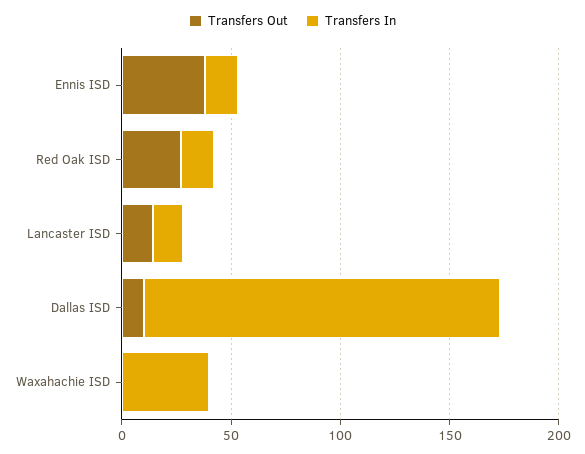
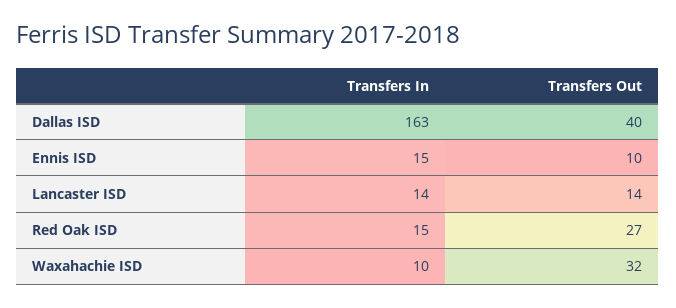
  {
    "Transfers Out": {
-     "Ennis ISD": 40,
+     "Ennis ISD": 10,
      "Red Oak ISD": 27,
      "Lancaster ISD": 14,
-     "Dallas ISD": 10,
+     "Dallas ISD": 40,
-     "Waxahachie ISD": 0
+     "Waxahachie ISD": 32
    },
    "Transfers In": {
      "Ennis ISD": 15,
      "Red Oak ISD": 15,
      "Lancaster ISD": 14,
      "Dallas ISD": 163,
-     "Waxahachie ISD": 40
+     "Waxahachie ISD": 10
    }
  }

